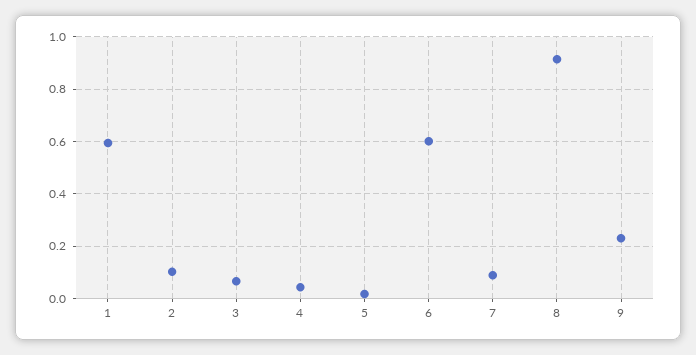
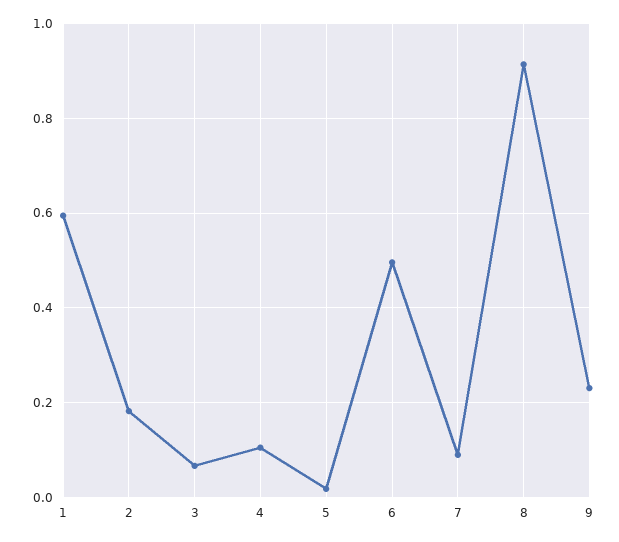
  {
    "1": 0.6,
-   "2": 0.1,
+   "2": 0.18,
    "3": 0.06,
-   "4": 0.05,
+   "4": 0.1,
    "5": 0.02,
-   "6": 0.6,
+   "6": 0.5,
    "7": 0.08,
    "8": 0.92,
    "9": 0.24
  }

